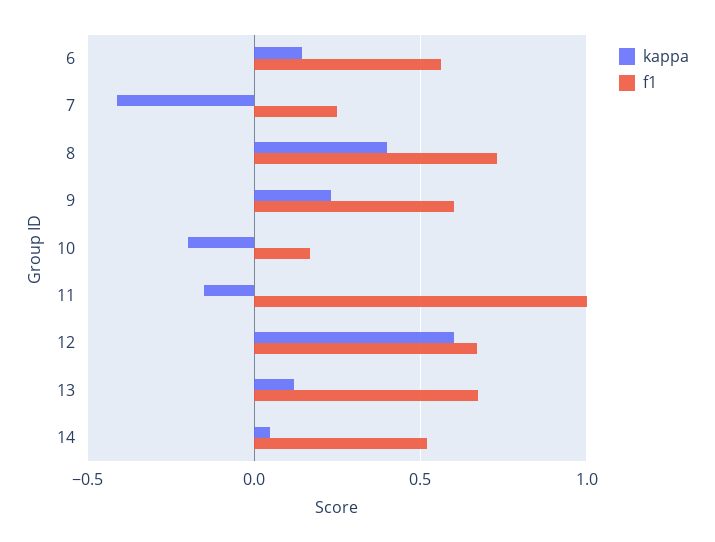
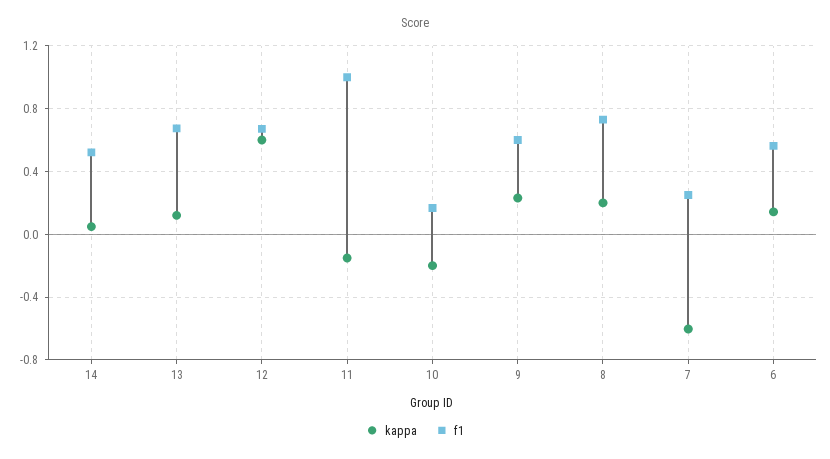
  {
    "kappa": {
      "6": 0.15,
-     "7": -0.4,
+     "7": -0.6,
-     "8": 0.4,
+     "8": 0.2,
      "9": 0.25,
      "10": -0.2,
      "11": -0.15,
      "12": 0.6,
      "13": 0.1,
      "14": 0.05
    },
    "f1": {
      "6": 0.55,
      "7": 0.25,
      "8": 0.75,
      "9": 0.6,
      "10": 0.15,
      "11": 1,
      "12": 0.65,
      "13": 0.65,
      "14": 0.5
    }
  }

